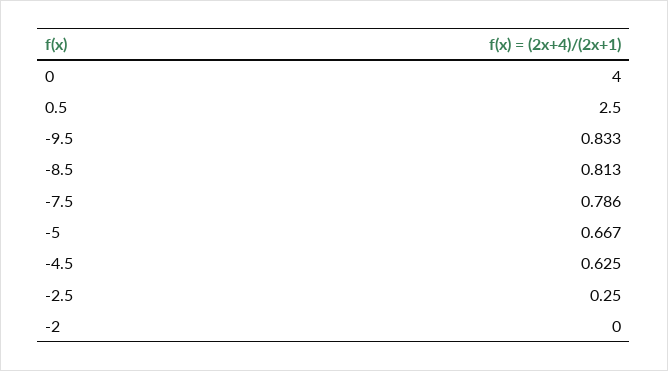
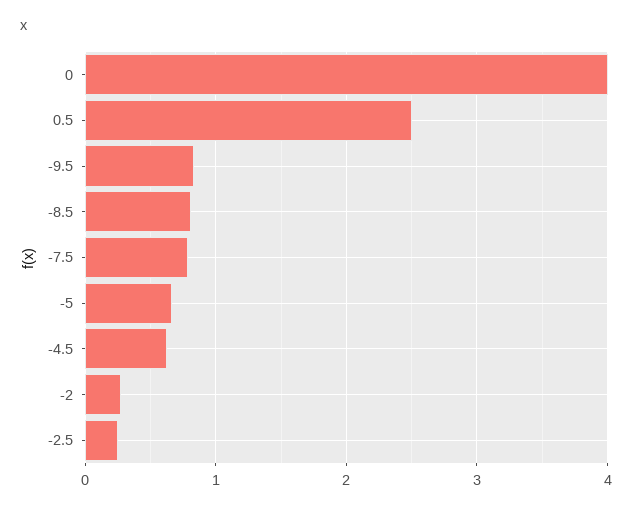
  {
    "0": 4,
    "0.5": 2.5,
    "-9.5": 0.833,
    "-8.5": 0.813,
    "-7.5": 0.786,
    "-5": 0.667,
    "-4.5": 0.625,
    "-2.5": 0.25,
-   "-2": 0
+   "-2": 0.3
  }

